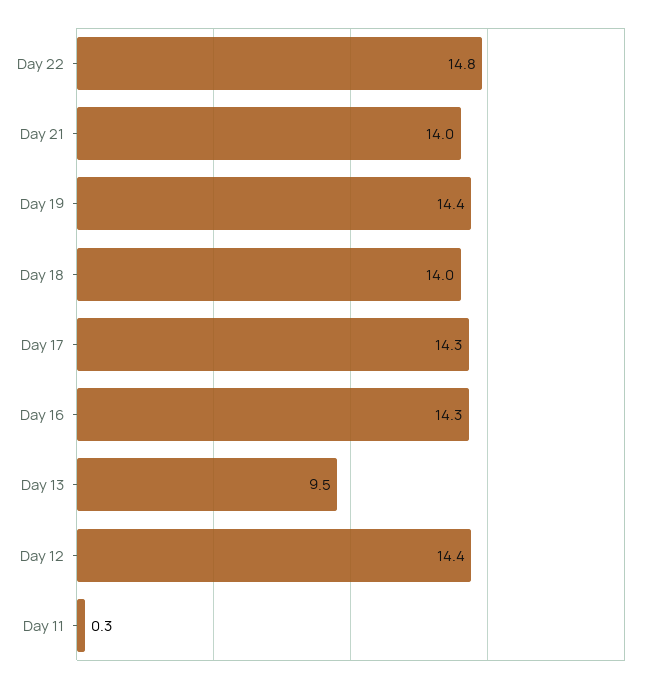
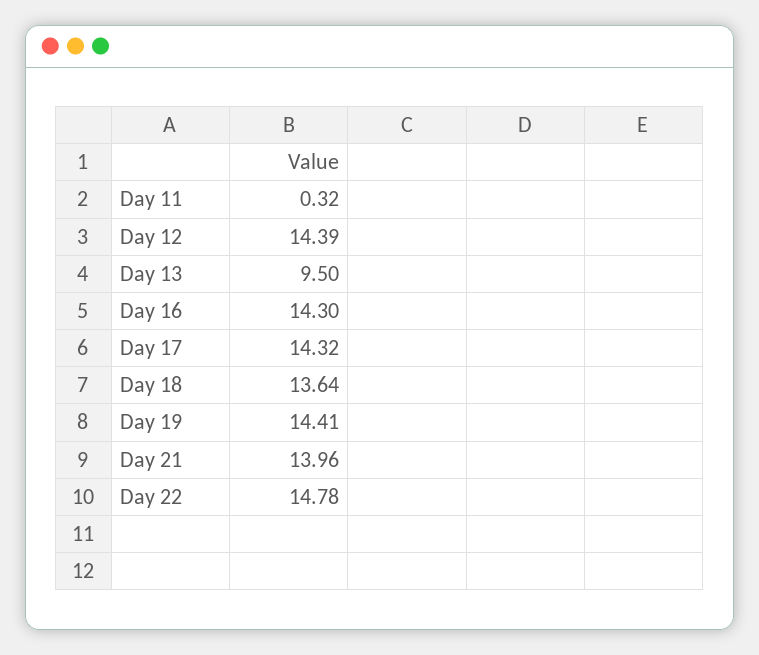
  {
    "Day 22": 14.78,
    "Day 21": 13.96,
    "Day 19": 14.41,
-   "Day 18": 14,
+   "Day 18": 13.64,
    "Day 17": 14.32,
    "Day 16": 14.3,
    "Day 13": 9.5,
    "Day 12": 14.39,
    "Day 11": 0.32
  }

